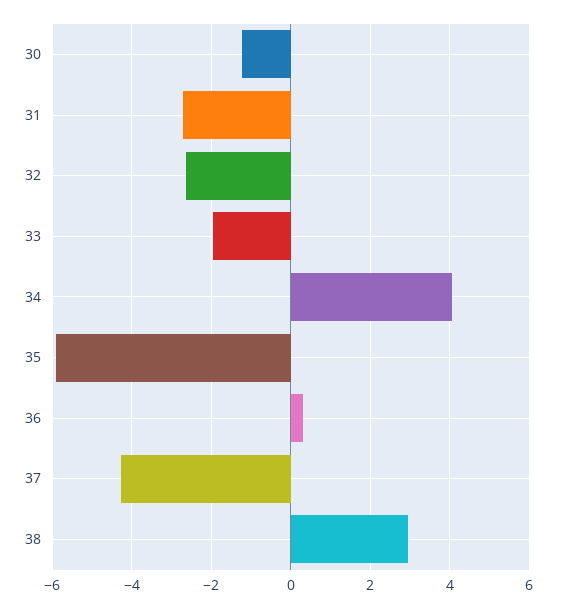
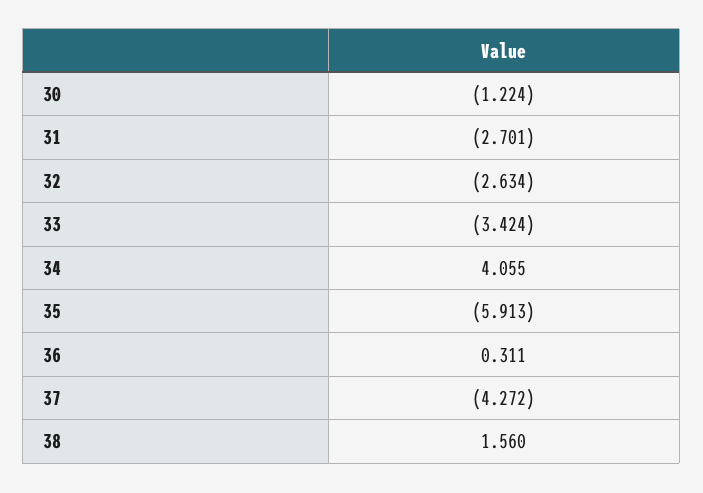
  {
    "30": -1.224,
    "31": -2.701,
    "32": -2.634,
-   "33": -2,
+   "33": -3.424,
    "34": 4.055,
    "35": -5.913,
    "36": 0.311,
    "37": -4.272,
-   "38": 3
+   "38": 1.56
  }

